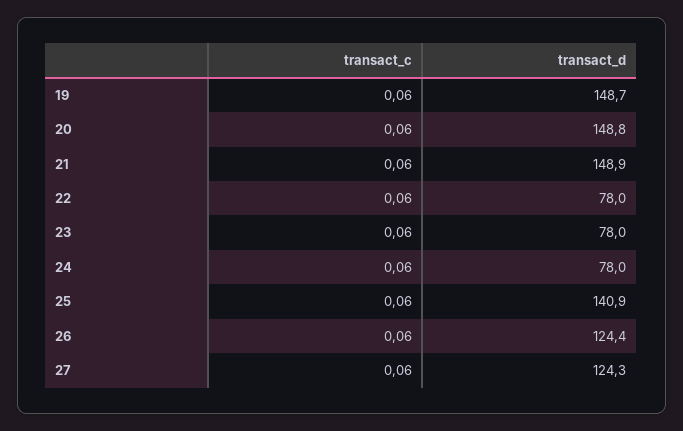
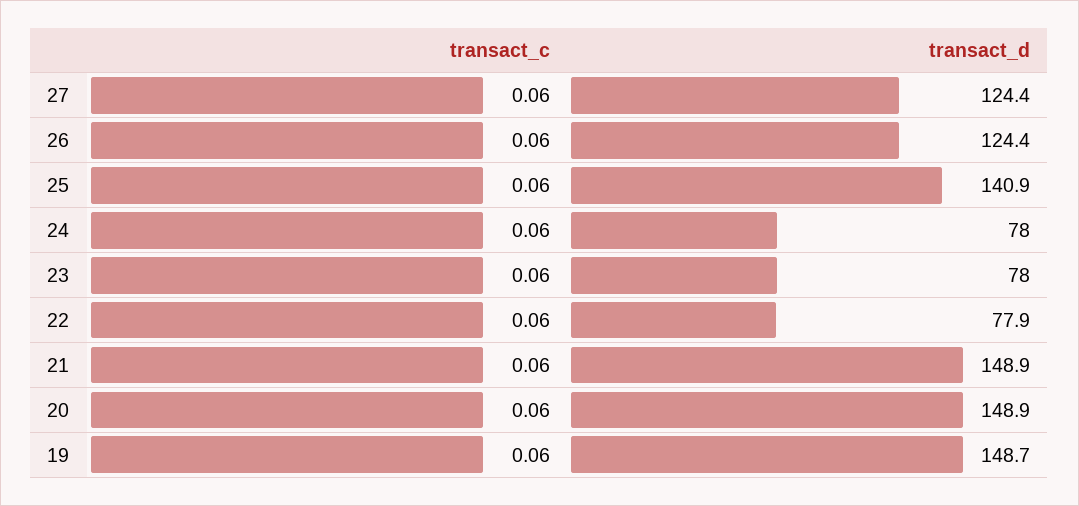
  {
    "transact_c": {
      "19": 0.06,
      "20": 0.06,
      "21": 0.06,
      "22": 0.06,
      "23": 0.06,
      "24": 0.06,
      "25": 0.06,
      "26": 0.06,
      "27": 0.06
    },
    "transact_d": {
      "19": 148.7,
-     "20": 148.8,
+     "20": 148.9,
      "21": 148.9,
-     "22": 78,
+     "22": 77.9,
      "23": 78,
      "24": 78,
      "25": 140.9,
      "26": 124.4,
-     "27": 124.3
+     "27": 124.4
    }
  }

